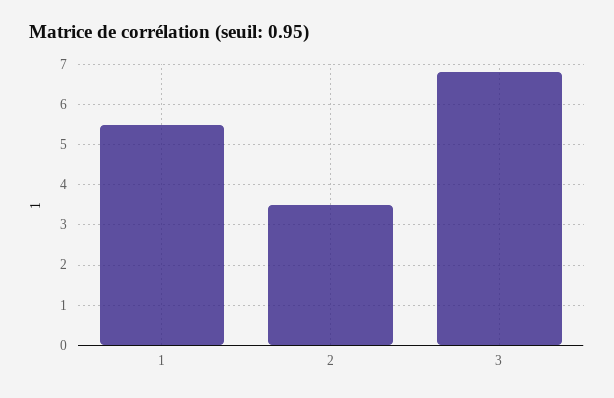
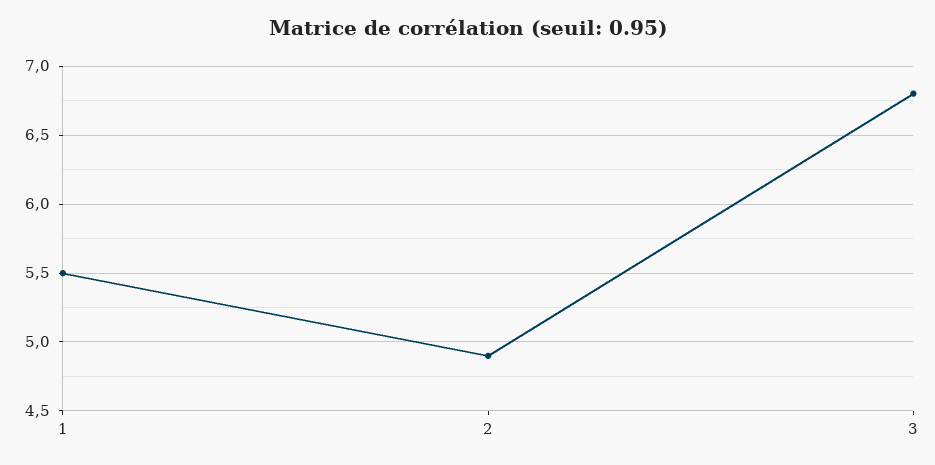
  {
    "1": 5.5,
-   "2": 3.5,
+   "2": 4.9,
    "3": 6.8
  }

